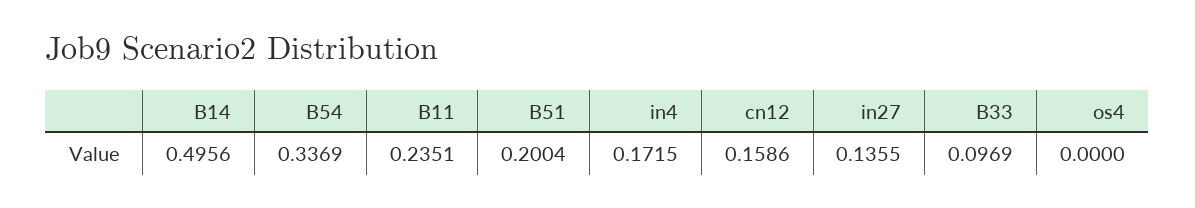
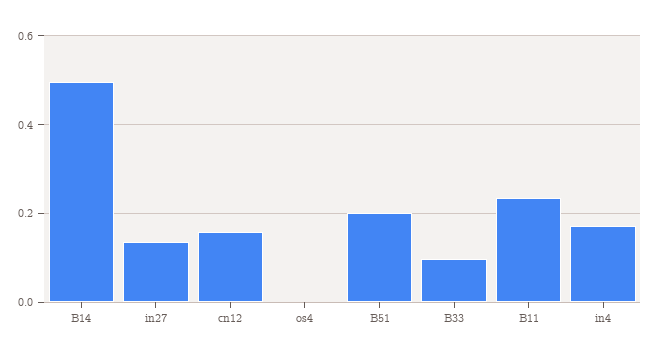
  {
    "B14": 0.4956,
-   "B54": 0.3369,
    "B11": 0.2351,
    "B51": 0.2004,
    "in4": 0.1715,
    "cn12": 0.1586,
    "in27": 0.1355,
    "B33": 0.0969,
    "os4": 0
  }

